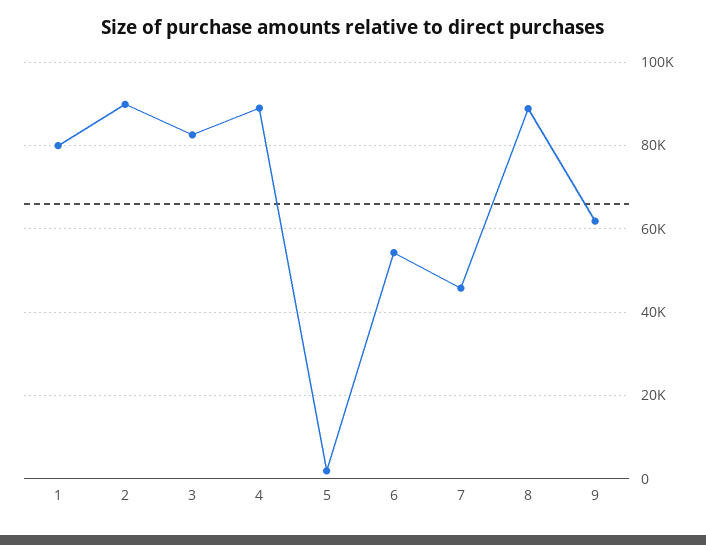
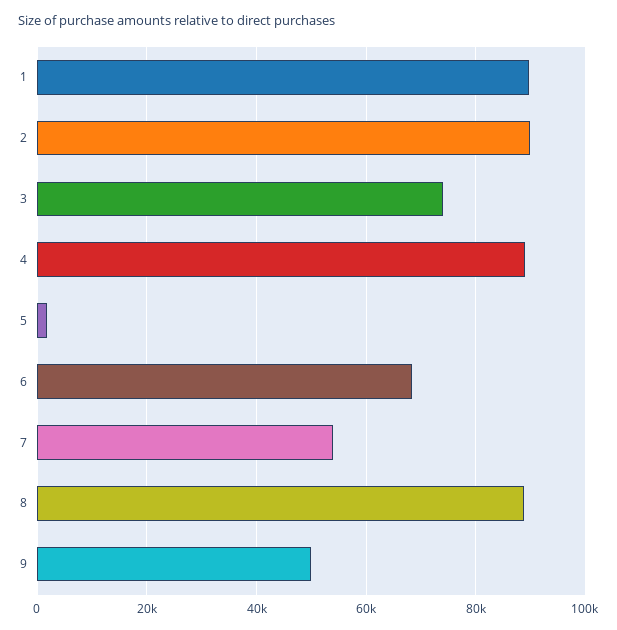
  {
-   "1": 80000,
+   "1": 90000,
    "2": 90000,
-   "3": 82000,
+   "3": 74000,
    "4": 90000,
    "5": 2000,
-   "6": 54000,
+   "6": 68000,
-   "7": 46000,
+   "7": 54000,
    "8": 88000,
-   "9": 62000
+   "9": 50000
  }

